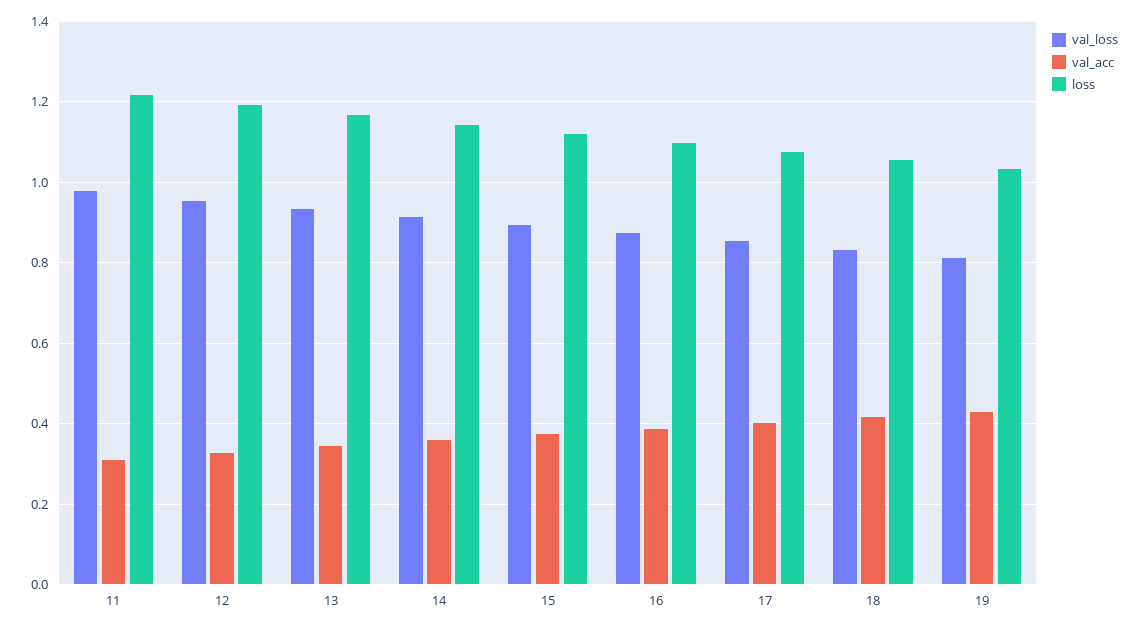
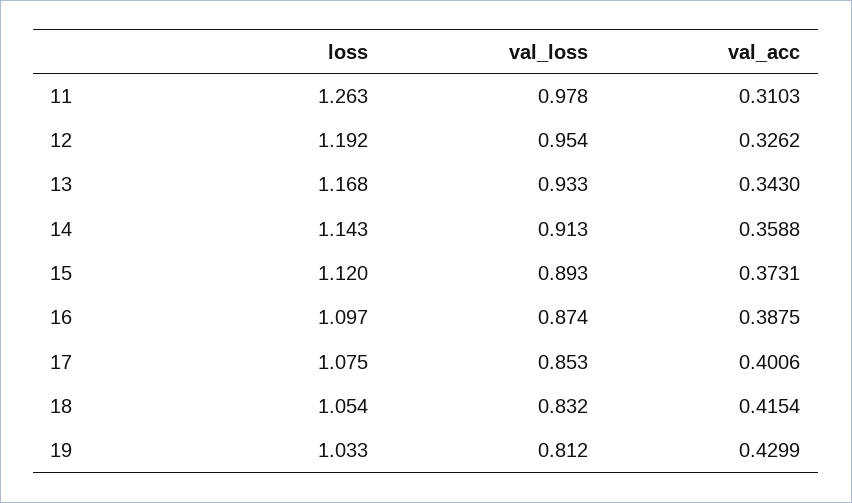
  {
    "val_loss": {
      "11": 0.978,
      "12": 0.954,
      "13": 0.933,
      "14": 0.913,
      "15": 0.893,
      "16": 0.874,
      "17": 0.853,
      "18": 0.832,
      "19": 0.812
    },
    "val_acc": {
      "11": 0.3103,
      "12": 0.3262,
      "13": 0.343,
      "14": 0.3588,
      "15": 0.3731,
      "16": 0.3875,
      "17": 0.4006,
      "18": 0.4154,
      "19": 0.4299
    },
    "loss": {
-     "11": 1.22,
+     "11": 1.263,
      "12": 1.192,
      "13": 1.168,
      "14": 1.143,
      "15": 1.12,
      "16": 1.097,
      "17": 1.075,
      "18": 1.054,
      "19": 1.033
    }
  }

